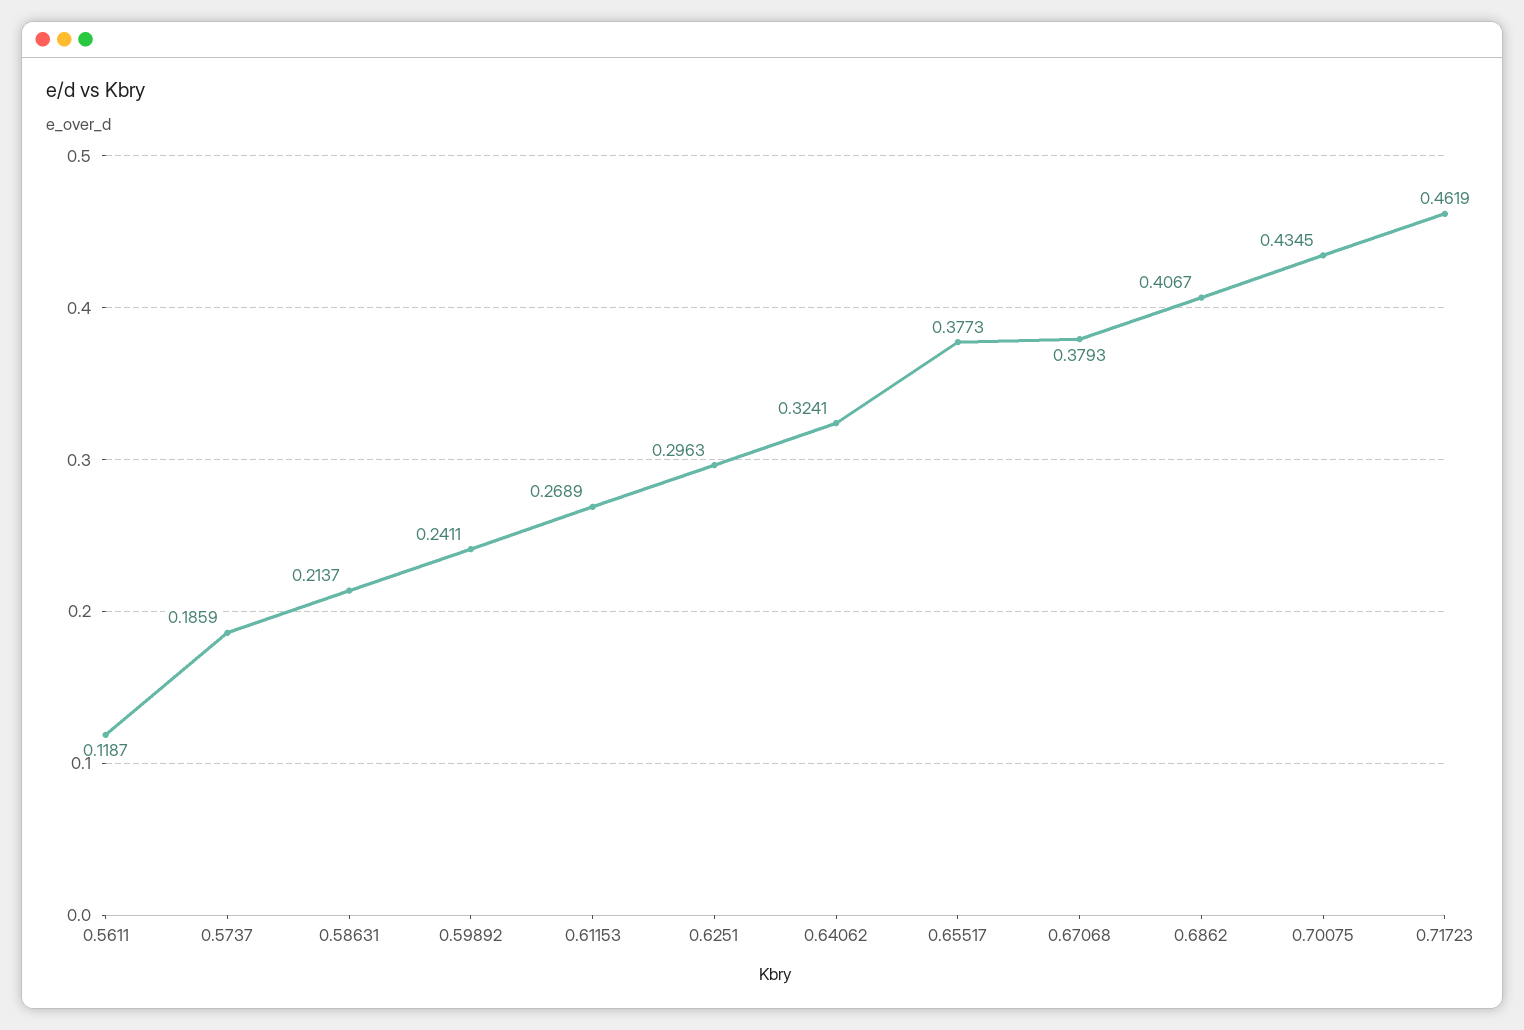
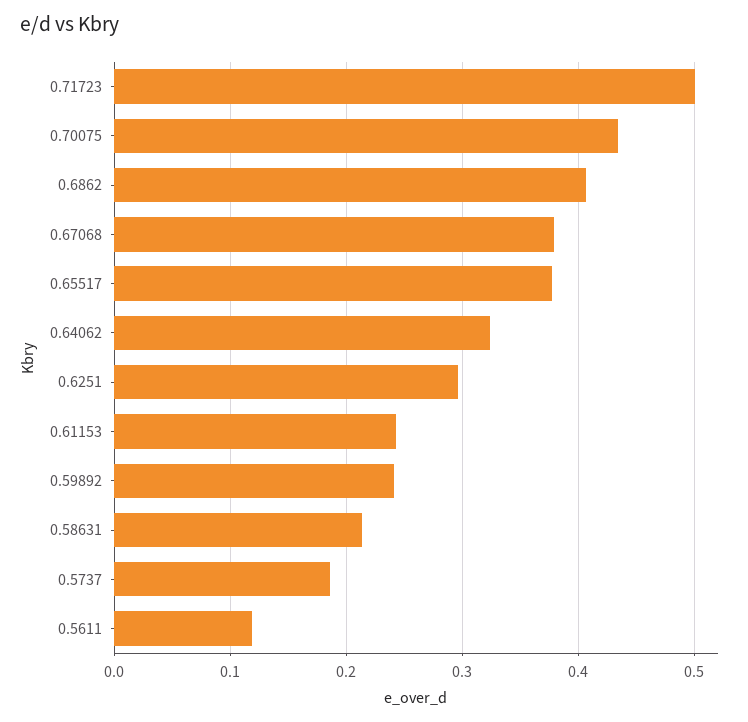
  {
    "0.5611": 0.1187,
    "0.5737": 0.1859,
    "0.58631": 0.2137,
    "0.59892": 0.2411,
-   "0.61153": 0.2689,
+   "0.61153": 0.24,
    "0.6251": 0.2963,
    "0.64062": 0.3241,
    "0.65517": 0.3773,
    "0.67068": 0.3793,
    "0.6862": 0.4067,
    "0.70075": 0.4345,
-   "0.71723": 0.4619
+   "0.71723": 0.5
  }

